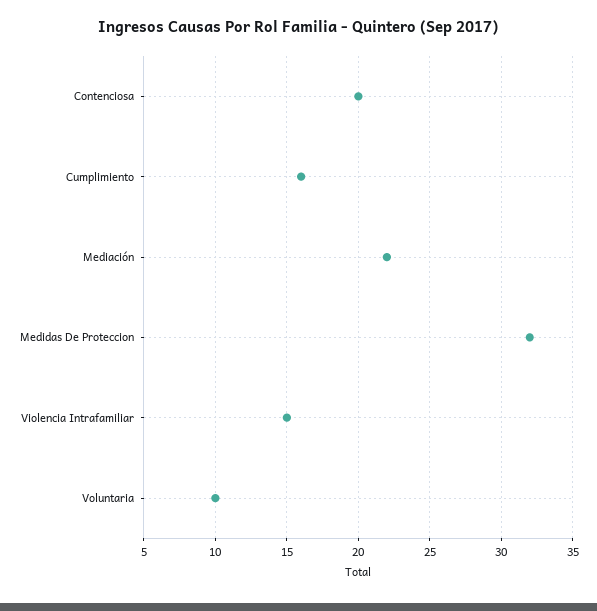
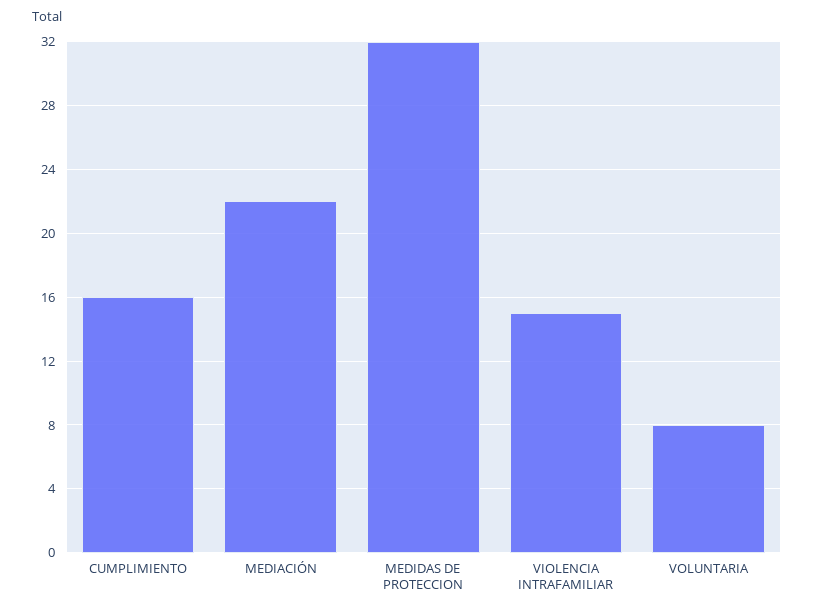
  {
-   "Contenciosa": 20,
    "Cumplimiento": 16,
    "Mediación": 22,
    "Medidas De Proteccion": 32,
    "Violencia Intrafamiliar": 15,
-   "Voluntaria": 10
+   "Voluntaria": 8
  }

